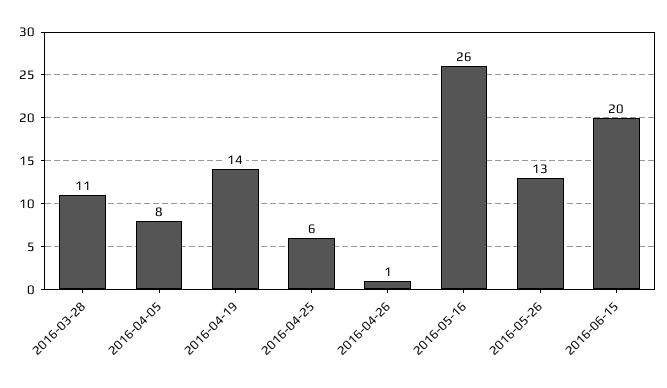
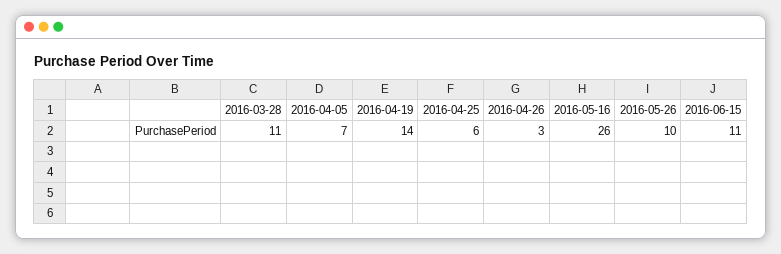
  {
    "2016-03-28": 11,
-   "2016-04-05": 8,
+   "2016-04-05": 7,
    "2016-04-19": 14,
    "2016-04-25": 6,
-   "2016-04-26": 1,
+   "2016-04-26": 3,
    "2016-05-16": 26,
-   "2016-05-26": 13,
+   "2016-05-26": 10,
-   "2016-06-15": 20
+   "2016-06-15": 11
  }

